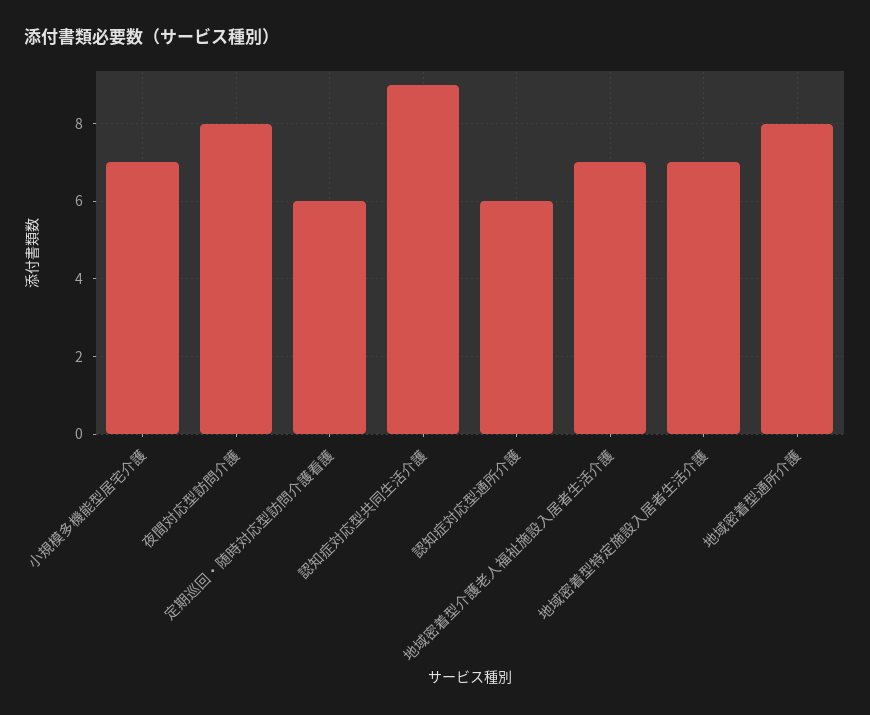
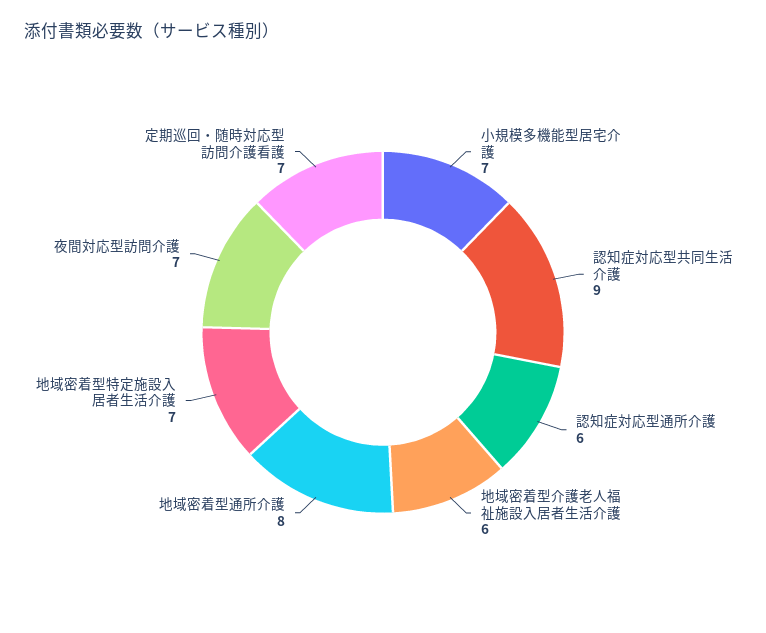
  {
    "小規模多機能型居宅介護": 7,
-   "夜間対応型訪問介護": 8,
+   "夜間対応型訪問介護": 7,
-   "定期巡回・随時対応型訪問介護看護": 6,
+   "定期巡回・随時対応型訪問介護看護": 7,
    "認知症対応型共同生活介護": 9,
    "認知症対応型通所介護": 6,
-   "地域密着型介護老人福祉施設入居者生活介護": 7,
+   "地域密着型介護老人福祉施設入居者生活介護": 6,
    "地域密着型特定施設入居者生活介護": 7,
    "地域密着型通所介護": 8
  }

